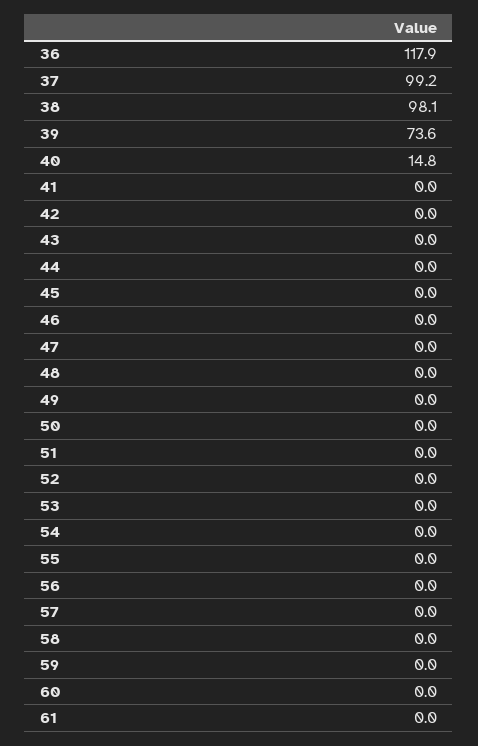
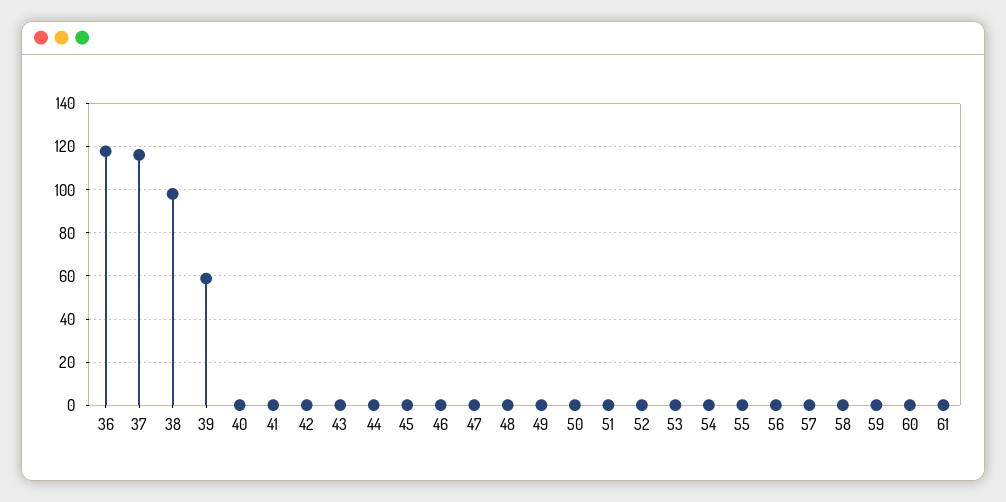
  {
    "36": 117.9,
-   "37": 99.2,
+   "37": 115,
    "38": 98.1,
-   "39": 73.6,
+   "39": 60,
-   "40": 14.8,
+   "40": 0,
    "41": 0,
    "42": 0,
    "43": 0,
    "44": 0,
    "45": 0,
    "46": 0,
    "47": 0,
    "48": 0,
    "49": 0,
    "50": 0,
    "51": 0,
    "52": 0,
    "53": 0,
    "54": 0,
    "55": 0,
    "56": 0,
    "57": 0,
    "58": 0,
    "59": 0,
    "60": 0,
    "61": 0
  }

